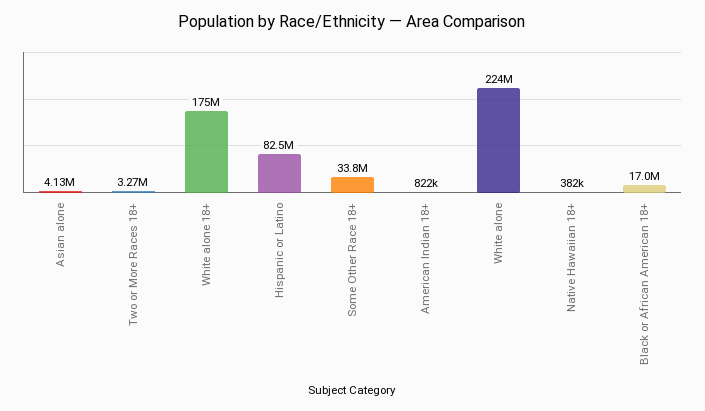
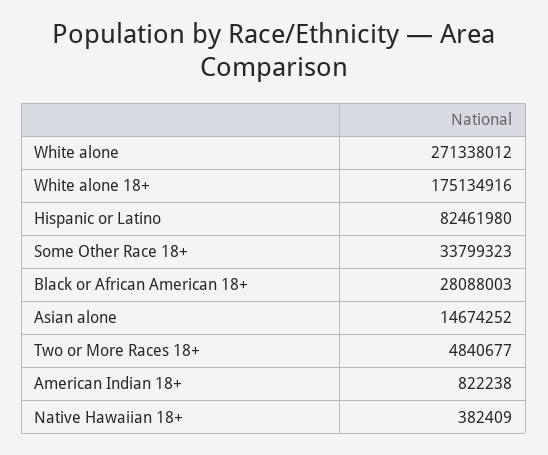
  {
-   "Asian alone": 4130000,
+   "Asian alone": 14674252,
-   "Two or More Races 18+": 3270000,
+   "Two or More Races 18+": 4840677,
    "White alone 18+": 175134916,
    "Hispanic or Latino": 82461980,
    "Some Other Race 18+": 33799323,
    "American Indian 18+": 822238,
-   "White alone": 224000000,
+   "White alone": 271338012,
    "Native Hawaiian 18+": 382409,
-   "Black or African American 18+": 17000000
+   "Black or African American 18+": 28088003
  }

